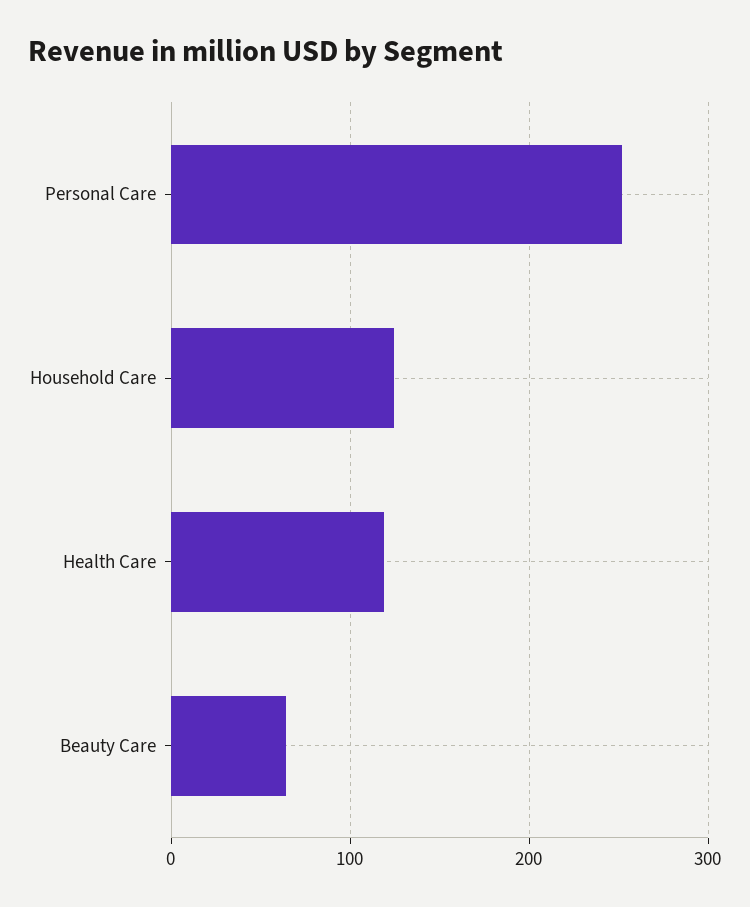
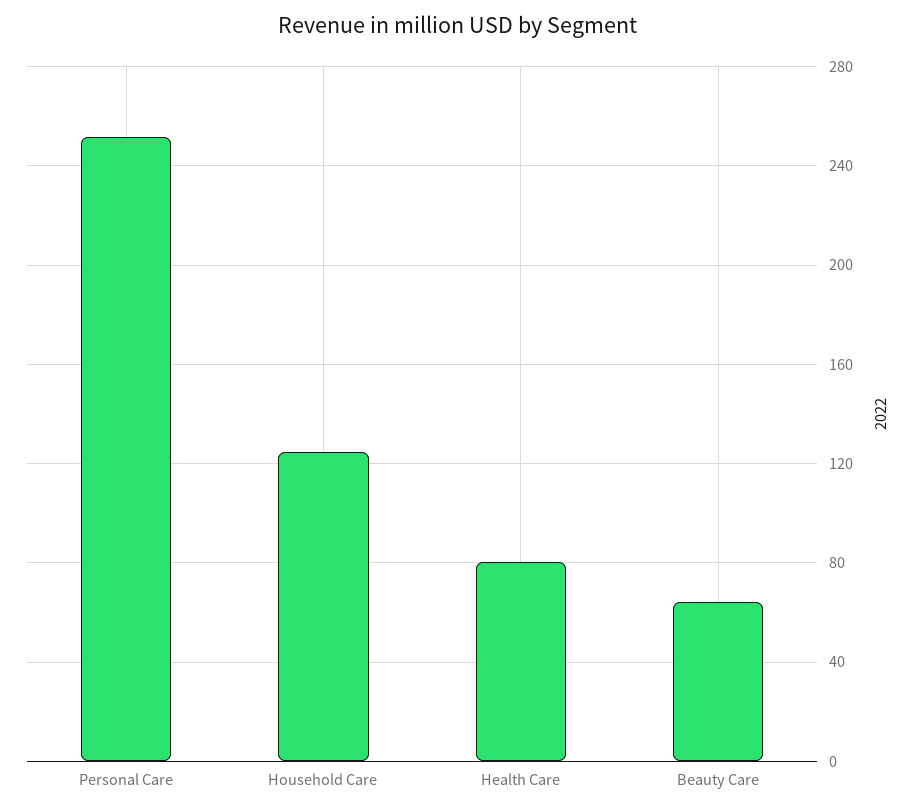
  {
    "Personal Care": 250,
    "Household Care": 125,
-   "Health Care": 120,
+   "Health Care": 80,
    "Beauty Care": 65
  }

